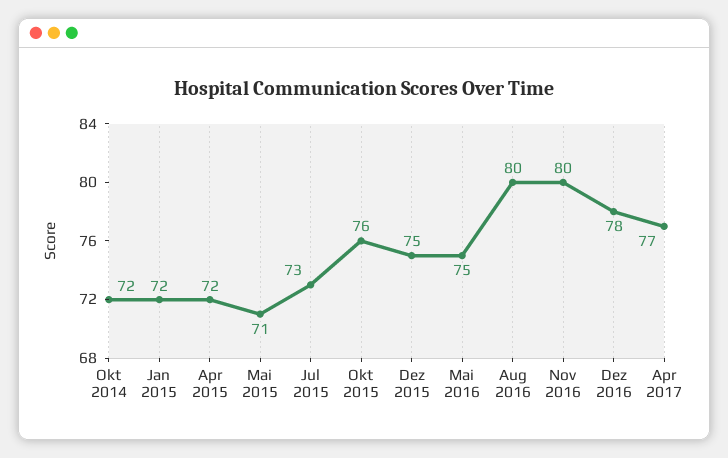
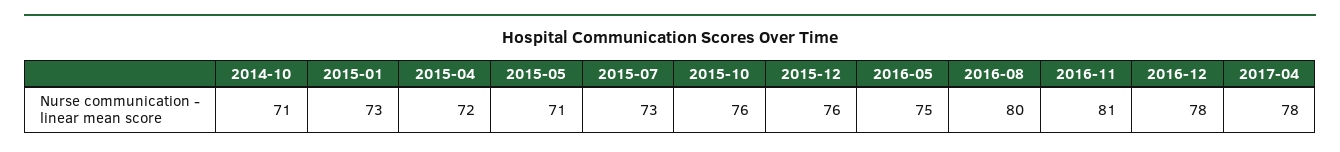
  {
-   "Okt 2014": 72,
+   "Okt 2014": 71,
-   "Jan 2015": 72,
+   "Jan 2015": 73,
    "Apr 2015": 72,
    "Mai 2015": 71,
    "Jul 2015": 73,
    "Okt 2015": 76,
-   "Dez 2015": 75,
+   "Dez 2015": 76,
    "Mai 2016": 75,
    "Aug 2016": 80,
-   "Nov 2016": 80,
+   "Nov 2016": 81,
    "Dez 2016": 78,
-   "Apr 2017": 77
+   "Apr 2017": 78
  }

